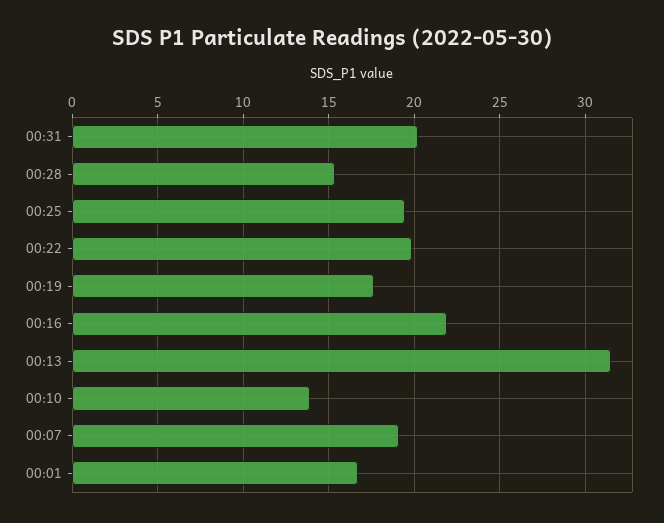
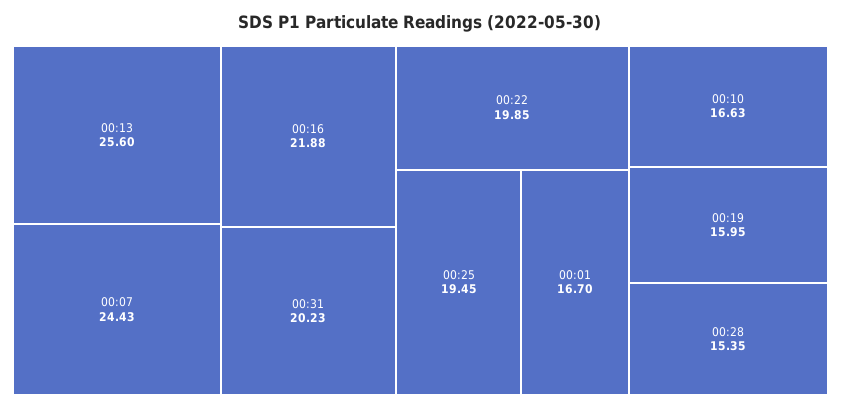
  {
    "00:31": 20.23,
    "00:28": 15.35,
    "00:25": 19.45,
    "00:22": 19.85,
-   "00:19": 17.5,
+   "00:19": 15.95,
    "00:16": 21.88,
-   "00:13": 31.5,
+   "00:13": 25.6,
-   "00:10": 14,
+   "00:10": 16.63,
-   "00:07": 19,
+   "00:07": 24.43,
    "00:01": 16.7
  }

